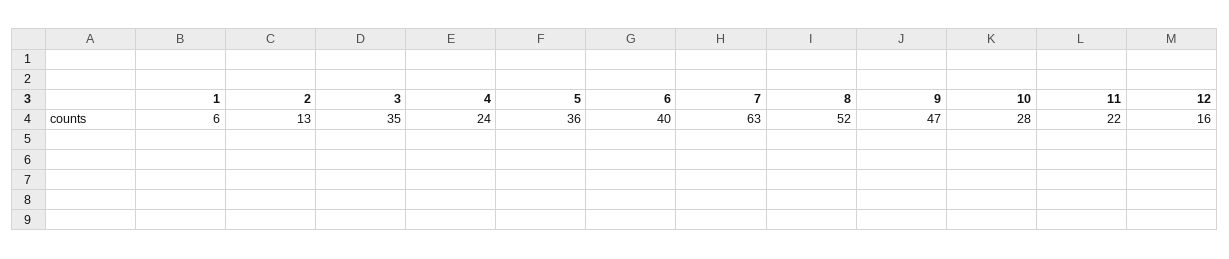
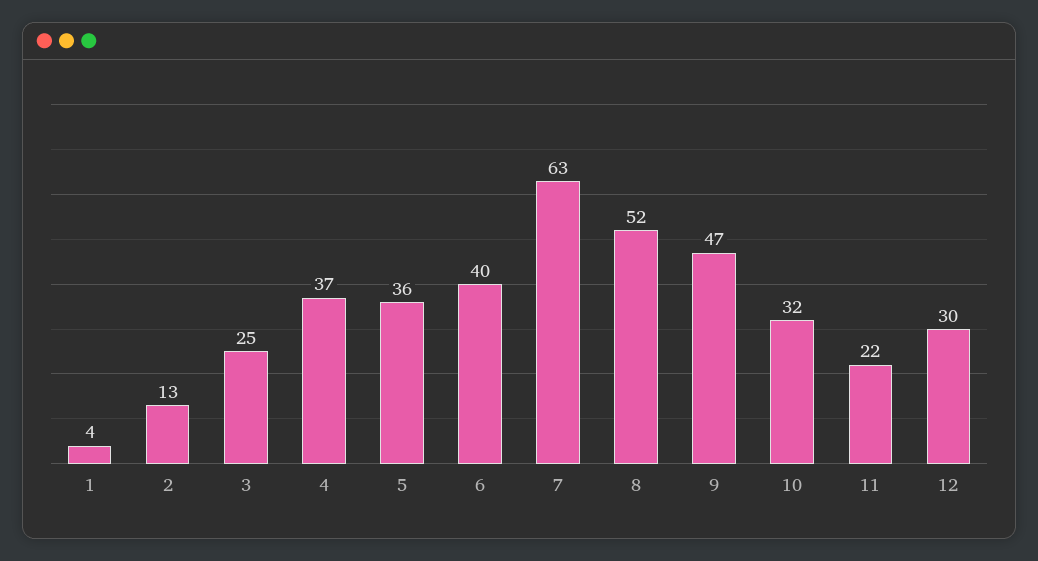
  {
-   "1": 6,
+   "1": 4,
    "2": 13,
-   "3": 35,
+   "3": 25,
-   "4": 24,
+   "4": 37,
    "5": 36,
    "6": 40,
    "7": 63,
    "8": 52,
    "9": 47,
-   "10": 28,
+   "10": 32,
    "11": 22,
-   "12": 16
+   "12": 30
  }

